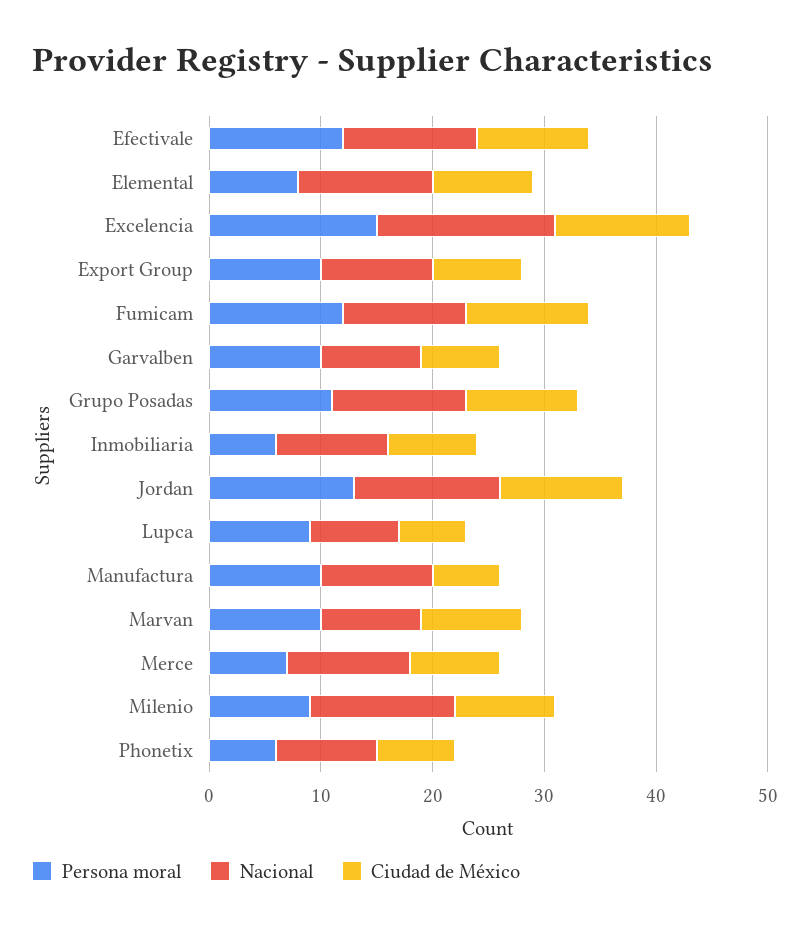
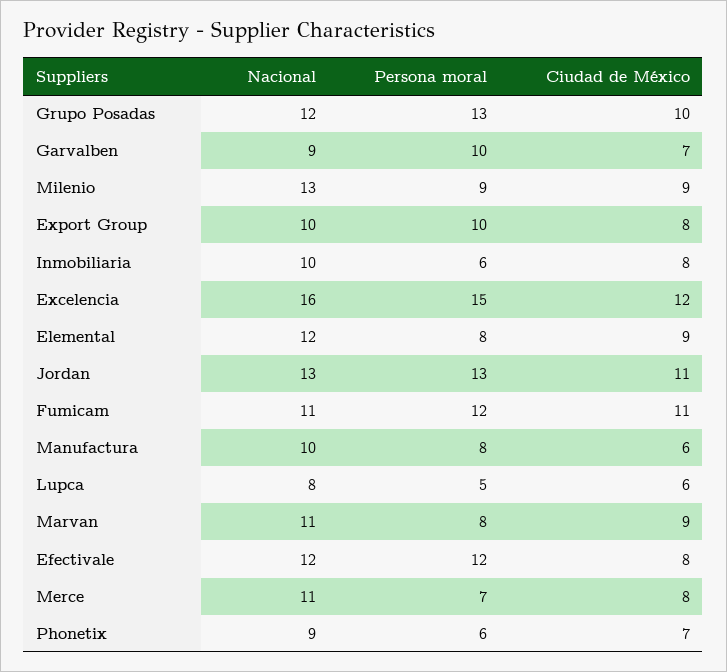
  {
    "Persona moral": {
      "Efectivale": 12,
      "Elemental": 8,
      "Excelencia": 15,
      "Export Group": 10,
      "Fumicam": 12,
      "Garvalben": 10,
-     "Grupo Posadas": 11,
+     "Grupo Posadas": 13,
      "Inmobiliaria": 6,
      "Jordan": 13,
-     "Lupca": 9,
+     "Lupca": 5,
-     "Manufactura": 10,
+     "Manufactura": 8,
-     "Marvan": 10,
+     "Marvan": 8,
      "Merce": 7,
      "Milenio": 9,
      "Phonetix": 6
    },
    "Nacional": {
      "Efectivale": 12,
      "Elemental": 12,
      "Excelencia": 16,
      "Export Group": 10,
      "Fumicam": 11,
      "Garvalben": 9,
      "Grupo Posadas": 12,
      "Inmobiliaria": 10,
      "Jordan": 13,
      "Lupca": 8,
      "Manufactura": 10,
-     "Marvan": 9,
+     "Marvan": 11,
      "Merce": 11,
      "Milenio": 13,
      "Phonetix": 9
    },
    "Ciudad de México": {
-     "Efectivale": 10,
+     "Efectivale": 8,
      "Elemental": 9,
      "Excelencia": 12,
      "Export Group": 8,
      "Fumicam": 11,
      "Garvalben": 7,
      "Grupo Posadas": 10,
      "Inmobiliaria": 8,
      "Jordan": 11,
      "Lupca": 6,
      "Manufactura": 6,
      "Marvan": 9,
      "Merce": 8,
      "Milenio": 9,
      "Phonetix": 7
    }
  }

